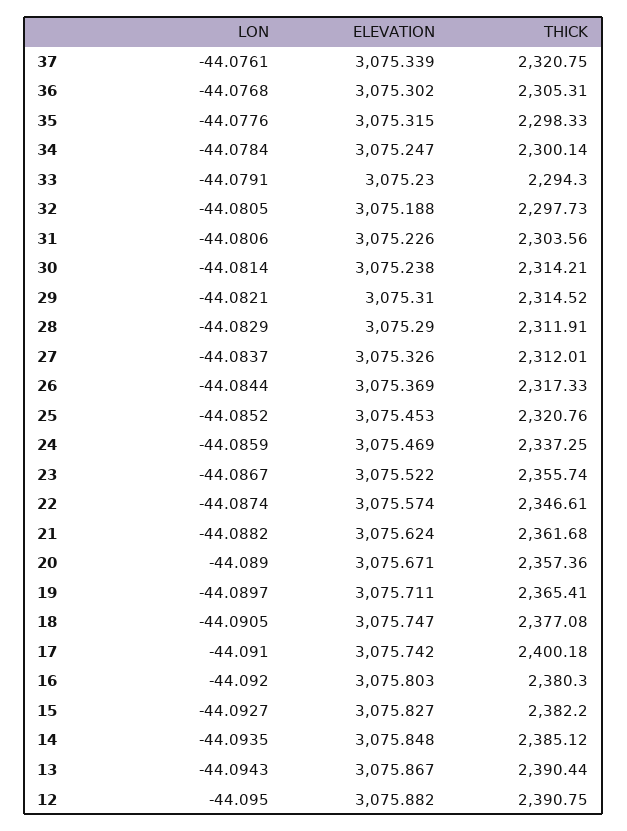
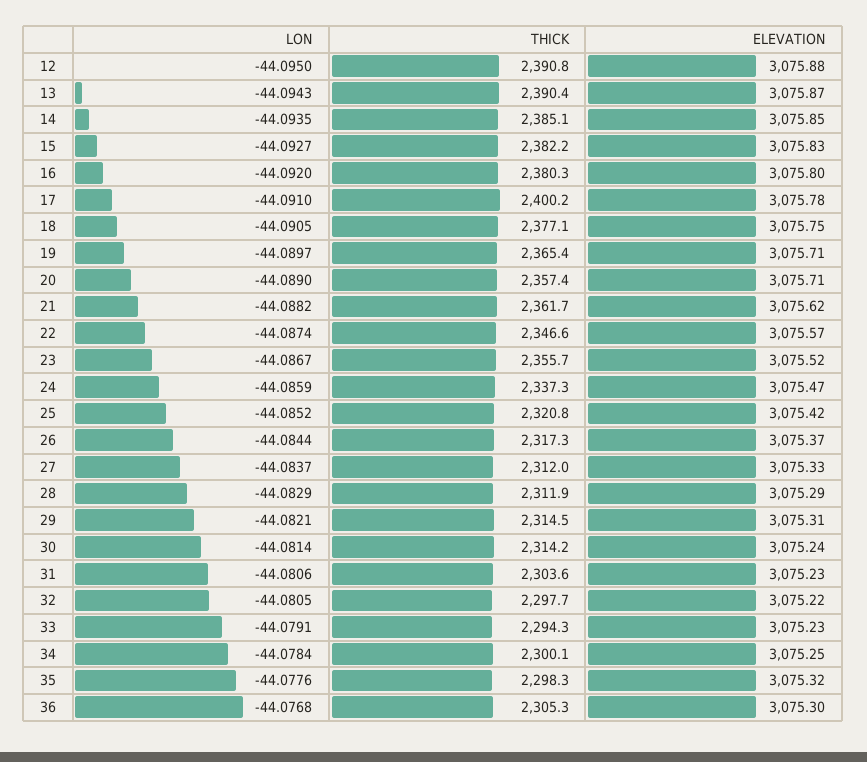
  {
    "LON": {
-     "37": -44.0761,
      "36": -44.0768,
      "35": -44.0776,
      "34": -44.0784,
      "33": -44.0791,
      "32": -44.0805,
      "31": -44.0806,
      "30": -44.0814,
      "29": -44.0821,
      "28": -44.0829,
      "27": -44.0837,
      "26": -44.0844,
      "25": -44.0852,
      "24": -44.0859,
      "23": -44.0867,
      "22": -44.0874,
      "21": -44.0882,
      "20": -44.089,
      "19": -44.0897,
      "18": -44.0905,
      "17": -44.091,
      "16": -44.092,
      "15": -44.0927,
      "14": -44.0935,
      "13": -44.0943,
      "12": -44.095
    },
    "ELEVATION": {
-     "37": 3075.339,
      "36": 3075.302,
      "35": 3075.315,
      "34": 3075.247,
      "33": 3075.23,
-     "32": 3075.188,
+     "32": 3075.22,
      "31": 3075.226,
      "30": 3075.238,
      "29": 3075.31,
      "28": 3075.29,
      "27": 3075.326,
      "26": 3075.369,
-     "25": 3075.453,
+     "25": 3075.42,
      "24": 3075.469,
      "23": 3075.522,
      "22": 3075.574,
      "21": 3075.624,
-     "20": 3075.671,
+     "20": 3075.71,
      "19": 3075.711,
      "18": 3075.747,
-     "17": 3075.742,
+     "17": 3075.78,
      "16": 3075.803,
      "15": 3075.827,
      "14": 3075.848,
      "13": 3075.867,
      "12": 3075.882
    },
    "THICK": {
-     "37": 2320.75,
      "36": 2305.31,
      "35": 2298.33,
      "34": 2300.14,
      "33": 2294.3,
      "32": 2297.73,
      "31": 2303.56,
      "30": 2314.21,
      "29": 2314.52,
      "28": 2311.91,
      "27": 2312.01,
      "26": 2317.33,
      "25": 2320.76,
      "24": 2337.25,
      "23": 2355.74,
      "22": 2346.61,
      "21": 2361.68,
      "20": 2357.36,
      "19": 2365.41,
      "18": 2377.08,
      "17": 2400.18,
      "16": 2380.3,
      "15": 2382.2,
      "14": 2385.12,
      "13": 2390.44,
      "12": 2390.75
    }
  }

